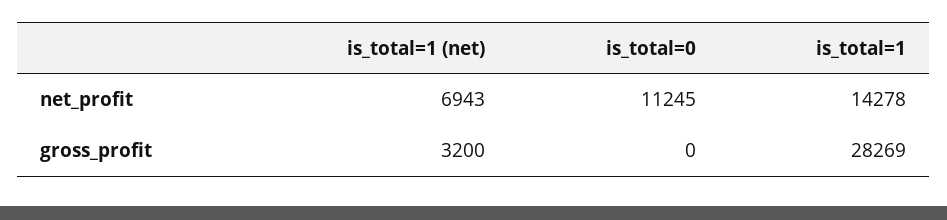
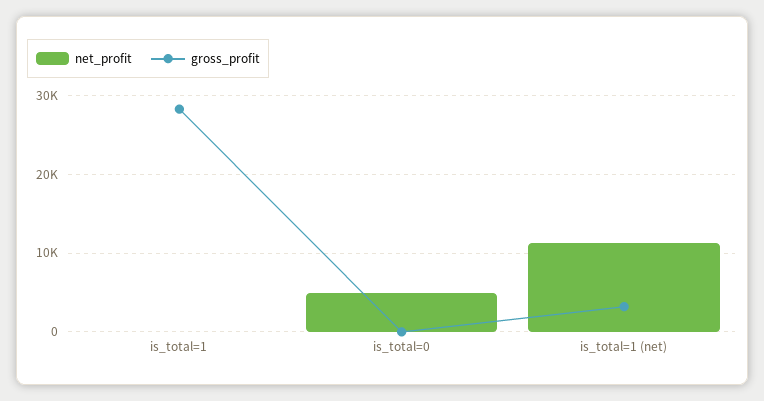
  {
    "net_profit": {
-     "is_total=1 (net)": 6943,
+     "is_total=1 (net)": 11000,
-     "is_total=0": 11245,
+     "is_total=0": 5000,
-     "is_total=1": 14278
+     "is_total=1": 0
    },
    "gross_profit": {
      "is_total=1 (net)": 3200,
      "is_total=0": 0,
      "is_total=1": 28269
    }
  }

